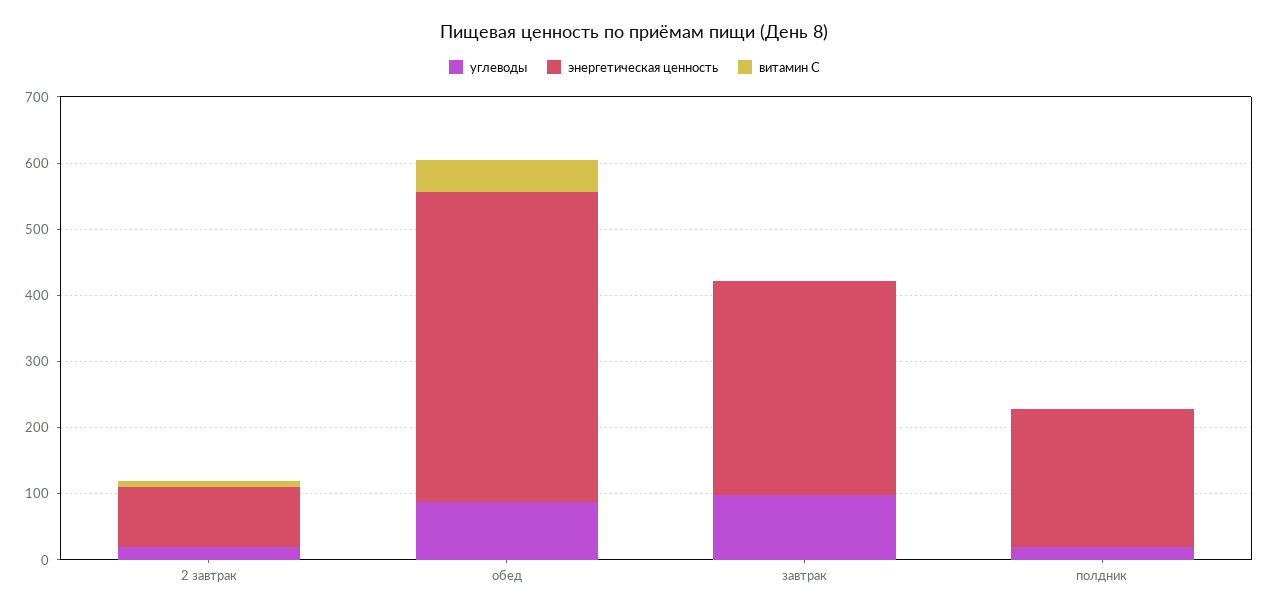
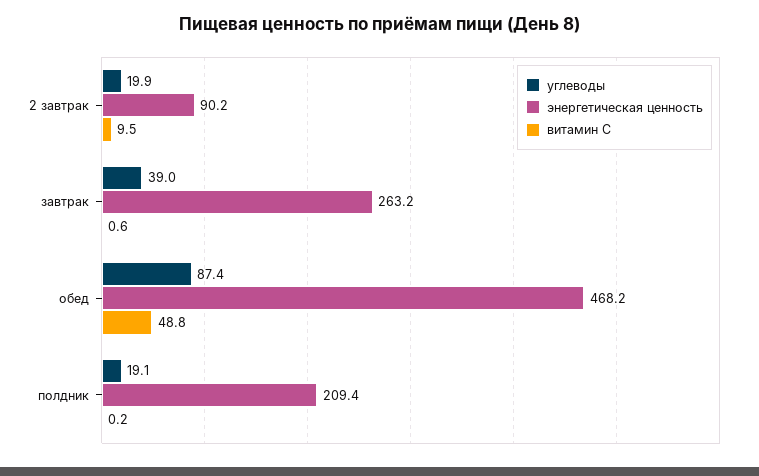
  {
    "углеводы": {
      "2 завтрак": 19.9,
      "обед": 87.4,
-     "завтрак": 100,
+     "завтрак": 39,
      "полдник": 19.1
    },
    "энергетическая ценность": {
      "2 завтрак": 90.2,
      "обед": 468.2,
-     "завтрак": 320,
+     "завтрак": 263.2,
      "полдник": 209.4
    },
    "витамин С": {
      "2 завтрак": 9.5,
      "обед": 48.8,
      "завтрак": 0.6,
      "полдник": 0.2
    }
  }

